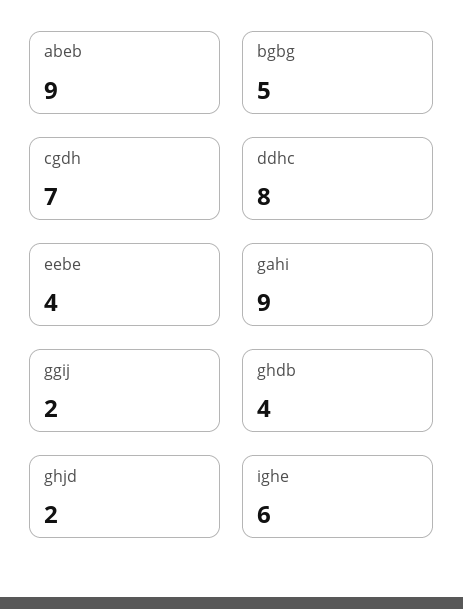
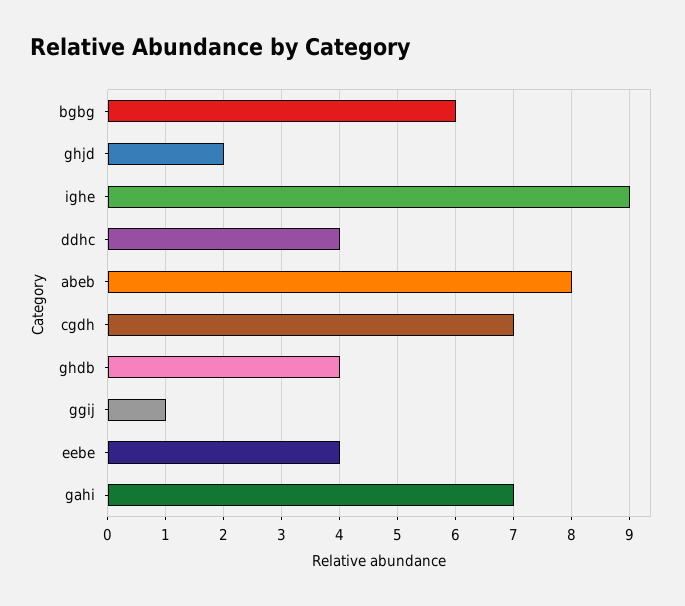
  {
-   "abeb": 9,
+   "abeb": 8,
-   "bgbg": 5,
+   "bgbg": 6,
    "cgdh": 7,
-   "ddhc": 8,
+   "ddhc": 4,
    "eebe": 4,
-   "gahi": 9,
+   "gahi": 7,
-   "ggij": 2,
+   "ggij": 1,
    "ghdb": 4,
    "ghjd": 2,
-   "ighe": 6
+   "ighe": 9
  }

